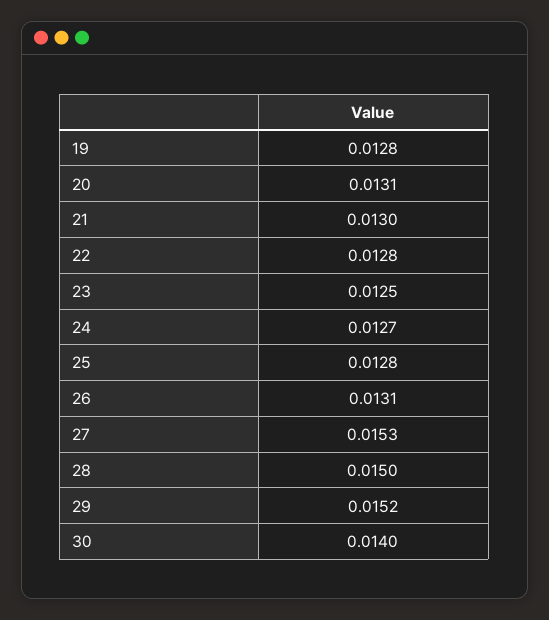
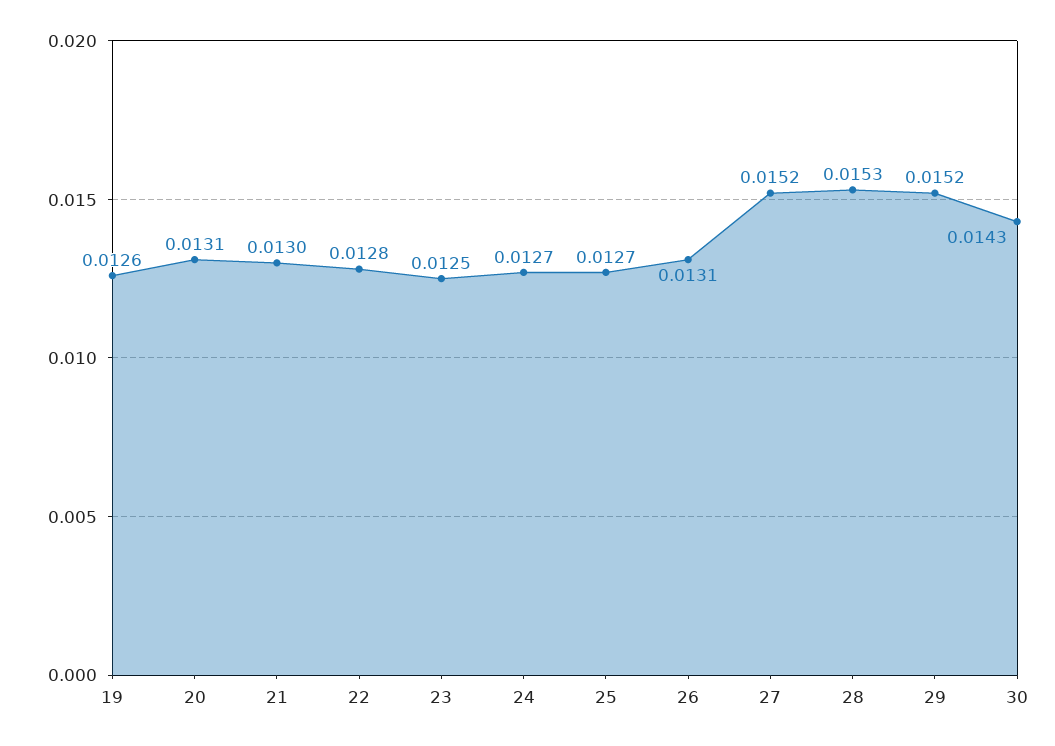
  {
-   "19": 0.0128,
+   "19": 0.0126,
    "20": 0.0131,
    "21": 0.013,
    "22": 0.0128,
    "23": 0.0125,
    "24": 0.0127,
-   "25": 0.0128,
+   "25": 0.0127,
    "26": 0.0131,
-   "27": 0.0153,
+   "27": 0.0152,
-   "28": 0.015,
+   "28": 0.0153,
    "29": 0.0152,
-   "30": 0.014
+   "30": 0.0143
  }

